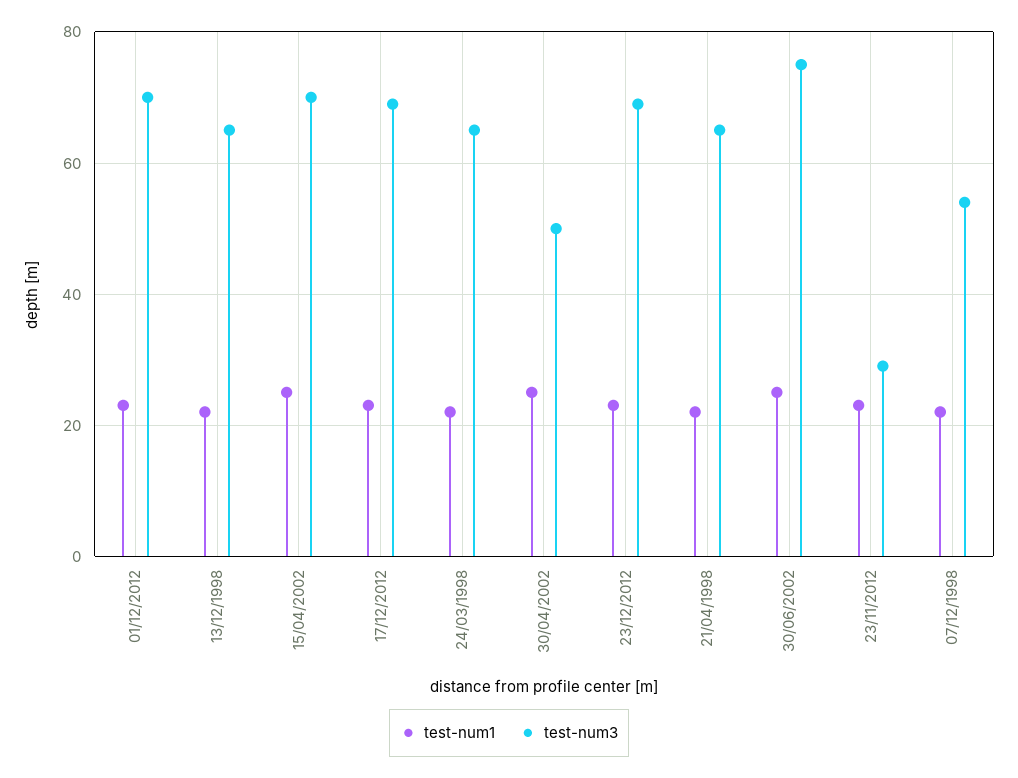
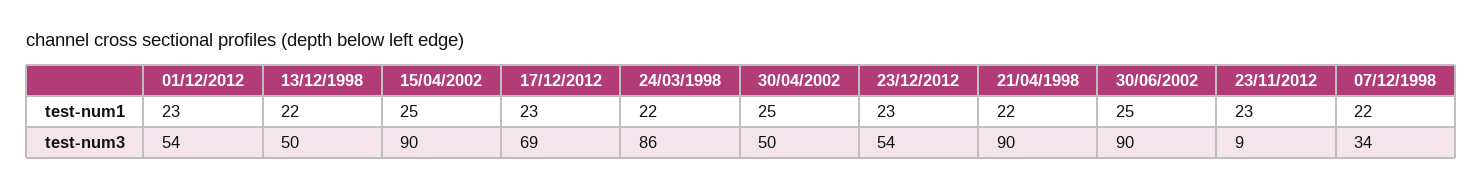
  {
    "test-num1": {
      "01/12/2012": 23,
      "13/12/1998": 22,
      "15/04/2002": 25,
      "17/12/2012": 23,
      "24/03/1998": 22,
      "30/04/2002": 25,
      "23/12/2012": 23,
      "21/04/1998": 22,
      "30/06/2002": 25,
      "23/11/2012": 23,
      "07/12/1998": 22
    },
    "test-num3": {
-     "01/12/2012": 70,
+     "01/12/2012": 54,
-     "13/12/1998": 65,
+     "13/12/1998": 50,
-     "15/04/2002": 70,
+     "15/04/2002": 90,
      "17/12/2012": 69,
-     "24/03/1998": 65,
+     "24/03/1998": 86,
      "30/04/2002": 50,
-     "23/12/2012": 70,
+     "23/12/2012": 54,
-     "21/04/1998": 65,
+     "21/04/1998": 90,
-     "30/06/2002": 75,
+     "30/06/2002": 90,
-     "23/11/2012": 30,
+     "23/11/2012": 9,
-     "07/12/1998": 55
+     "07/12/1998": 34
    }
  }

